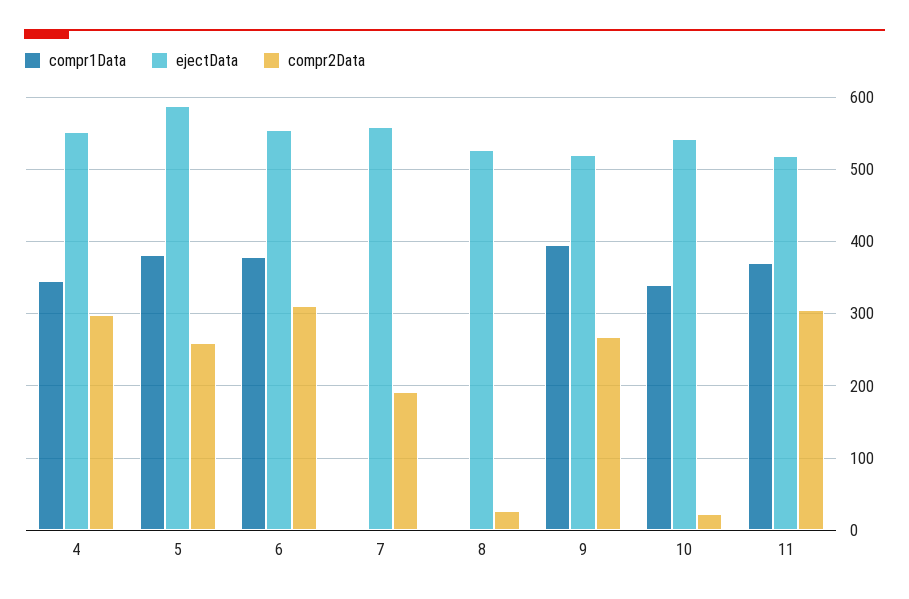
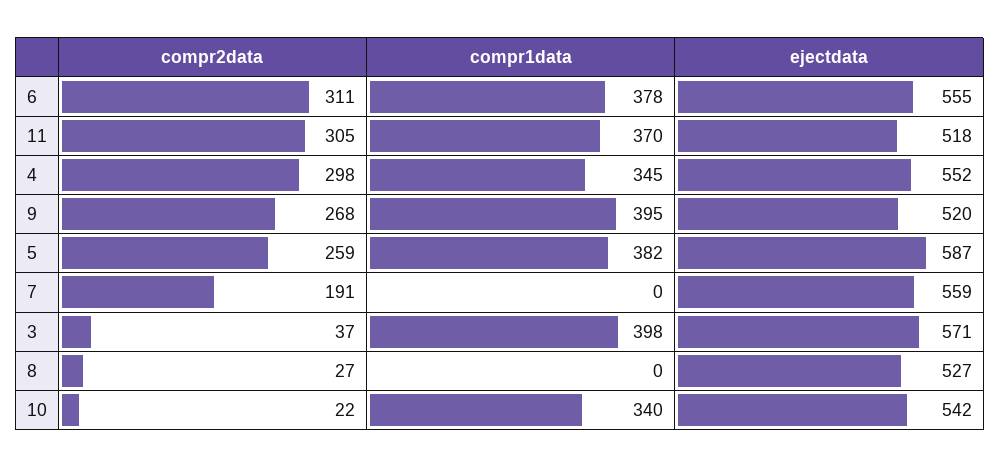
  {
    "compr1Data": {
      "4": 345,
      "5": 382,
      "6": 378,
      "7": 0,
      "8": 0,
      "9": 395,
      "10": 340,
-     "11": 370
+     "11": 370,
+     "3": 398
    },
    "ejectData": {
      "4": 552,
      "5": 587,
      "6": 555,
      "7": 559,
      "8": 527,
      "9": 520,
      "10": 542,
-     "11": 518
+     "11": 518,
+     "3": 571
    },
    "compr2Data": {
      "4": 298,
      "5": 259,
      "6": 311,
      "7": 191,
      "8": 27,
      "9": 268,
      "10": 22,
-     "11": 305
+     "11": 305,
+     "3": 37
    }
  }

